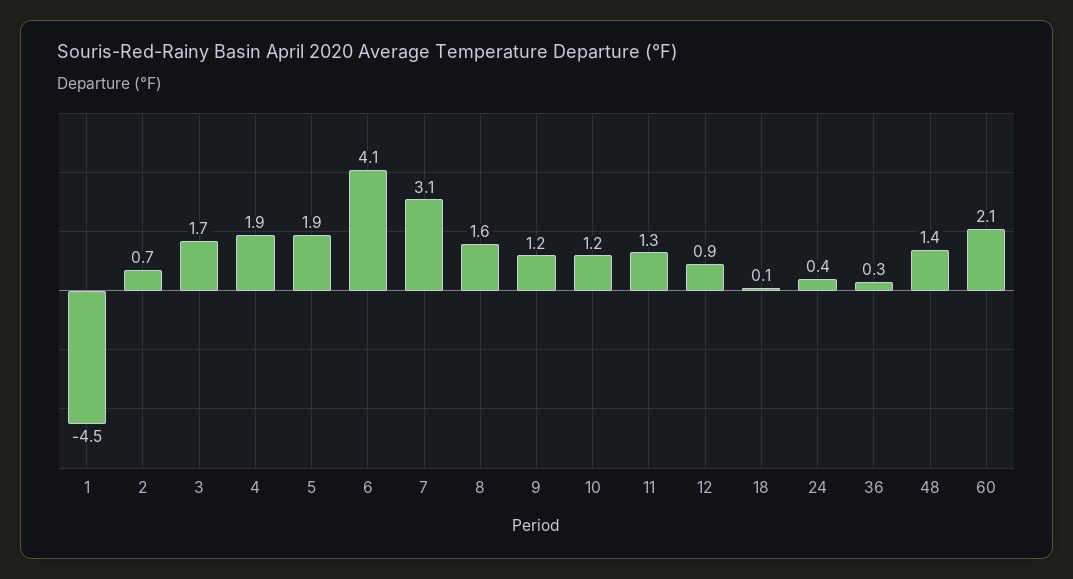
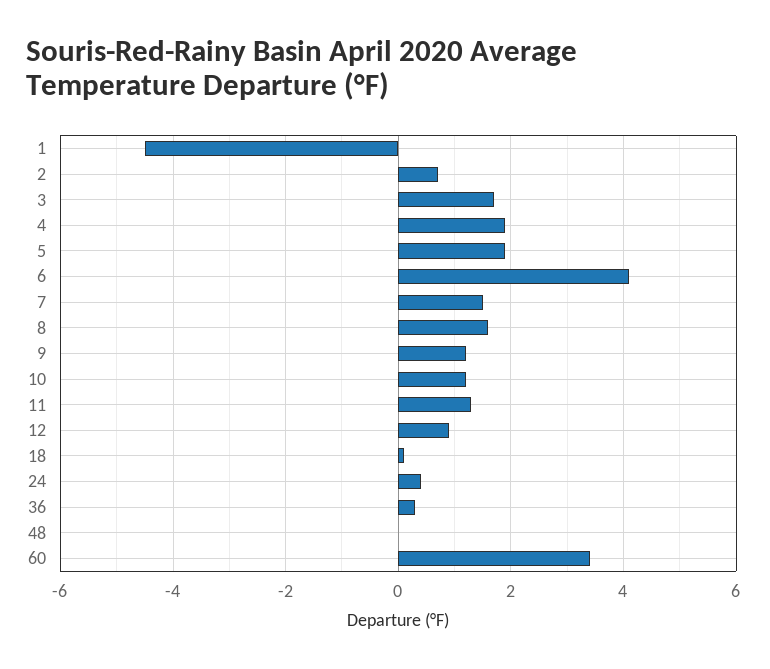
  {
    "1": -4.5,
    "2": 0.7,
    "3": 1.7,
    "4": 1.9,
    "5": 1.9,
    "6": 4.1,
-   "7": 3.1,
+   "7": 1.5,
    "8": 1.6,
    "9": 1.2,
    "10": 1.2,
    "11": 1.3,
    "12": 0.9,
    "18": 0.1,
    "24": 0.4,
    "36": 0.3,
-   "48": 1.4,
+   "48": 0,
-   "60": 2.1
+   "60": 3.5
  }

